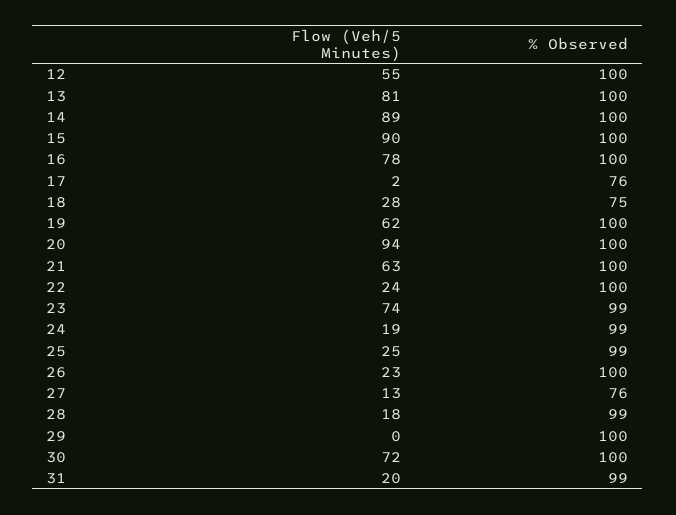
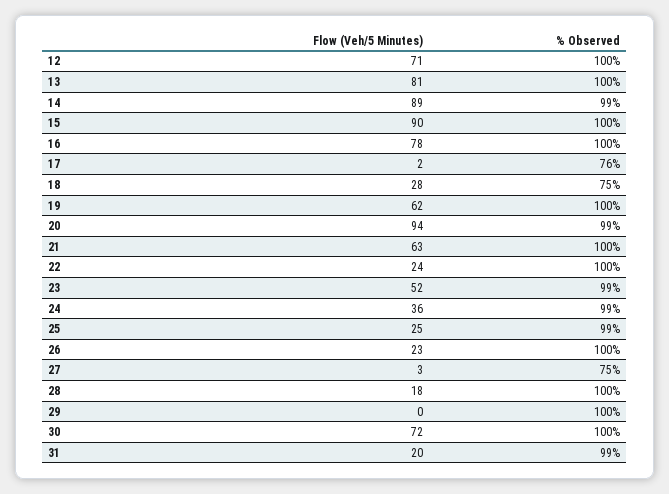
  {
    "Flow (Veh/5 Minutes)": {
-     "12": 55,
+     "12": 71,
      "13": 81,
      "14": 89,
      "15": 90,
      "16": 78,
      "17": 2,
      "18": 28,
      "19": 62,
      "20": 94,
      "21": 63,
      "22": 24,
-     "23": 74,
+     "23": 52,
-     "24": 19,
+     "24": 36,
      "25": 25,
      "26": 23,
-     "27": 13,
+     "27": 3,
      "28": 18,
      "29": 0,
      "30": 72,
      "31": 20
    },
    "% Observed": {
      "12": 100,
      "13": 100,
-     "14": 100,
+     "14": 99,
      "15": 100,
      "16": 100,
      "17": 76,
      "18": 75,
      "19": 100,
-     "20": 100,
+     "20": 99,
      "21": 100,
      "22": 100,
      "23": 99,
      "24": 99,
      "25": 99,
      "26": 100,
-     "27": 76,
+     "27": 75,
-     "28": 99,
+     "28": 100,
      "29": 100,
      "30": 100,
      "31": 99
    }
  }

